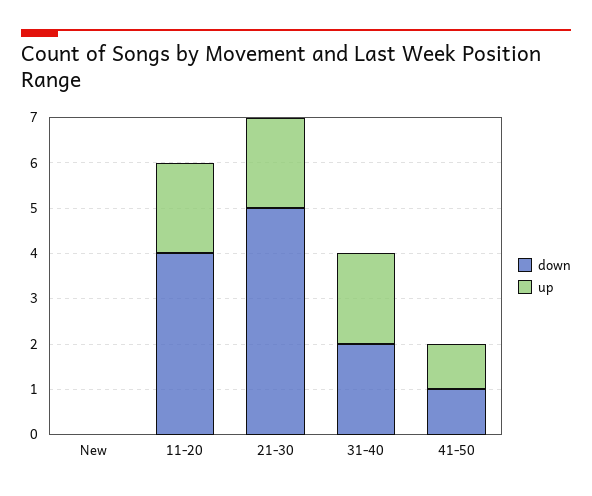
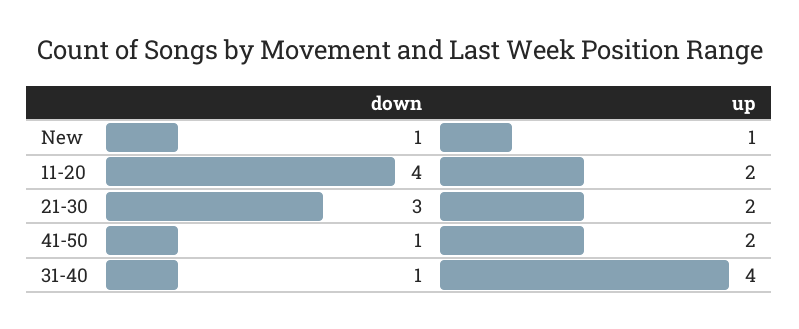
  {
    "down": {
-     "New": 0,
+     "New": 1,
      "11-20": 4,
-     "21-30": 5,
+     "21-30": 3,
-     "31-40": 2,
+     "31-40": 1,
      "41-50": 1
    },
    "up": {
-     "New": 0,
+     "New": 1,
      "11-20": 2,
      "21-30": 2,
-     "31-40": 2,
+     "31-40": 4,
-     "41-50": 1
+     "41-50": 2
    }
  }

